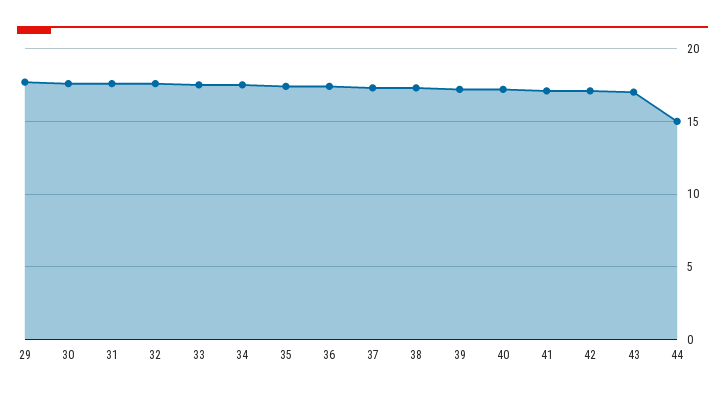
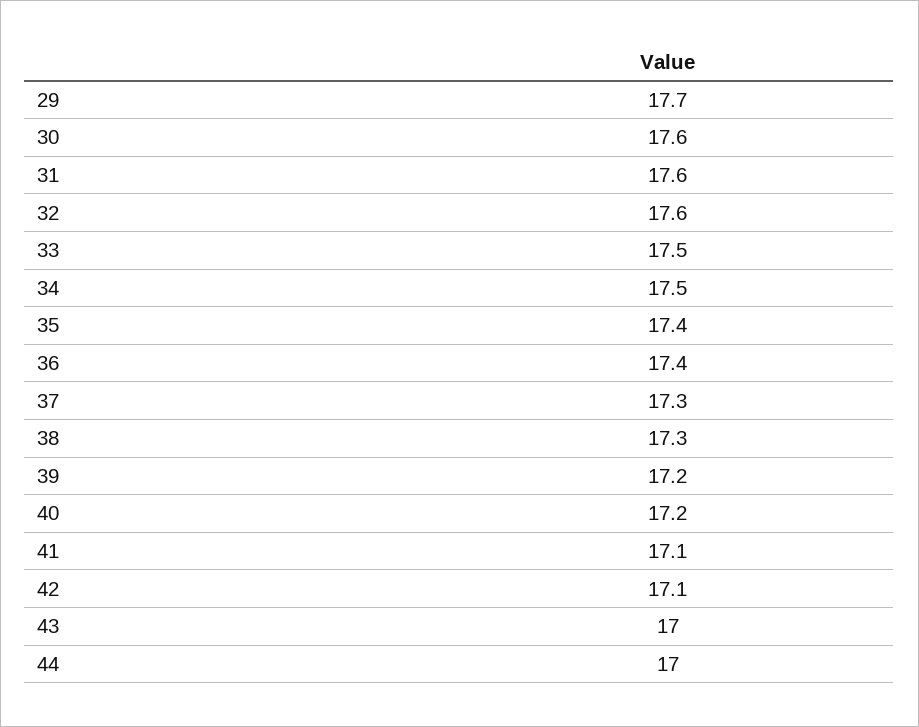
  {
    "29": 17.7,
    "30": 17.6,
    "31": 17.6,
    "32": 17.6,
    "33": 17.5,
    "34": 17.5,
    "35": 17.4,
    "36": 17.4,
    "37": 17.3,
    "38": 17.3,
    "39": 17.2,
    "40": 17.2,
    "41": 17.1,
    "42": 17.1,
    "43": 17,
-   "44": 15
+   "44": 17
  }

